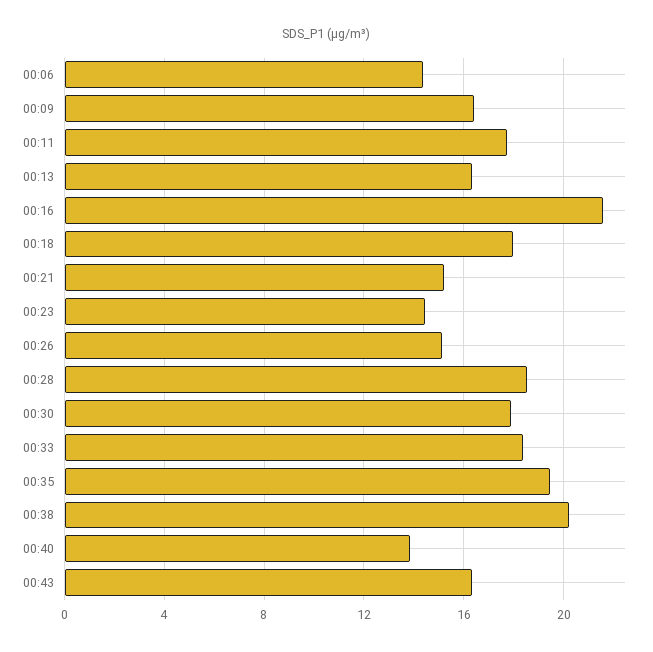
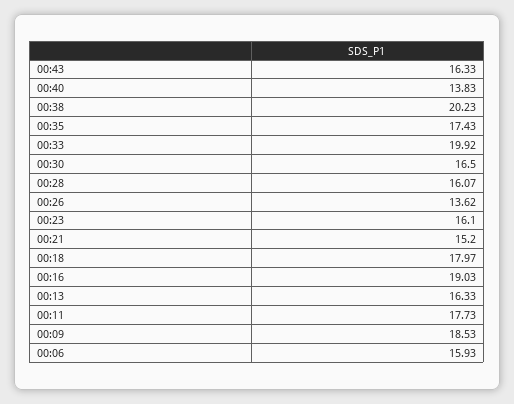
  {
-   "00:06": 14.5,
+   "00:06": 15.93,
-   "00:09": 16.5,
+   "00:09": 18.53,
    "00:11": 17.73,
    "00:13": 16.33,
-   "00:16": 21.5,
+   "00:16": 19.03,
    "00:18": 17.97,
    "00:21": 15.2,
-   "00:23": 14.5,
+   "00:23": 16.1,
-   "00:26": 15,
+   "00:26": 13.62,
-   "00:28": 18.5,
+   "00:28": 16.07,
-   "00:30": 18,
+   "00:30": 16.5,
-   "00:33": 18.5,
+   "00:33": 19.92,
-   "00:35": 19.5,
+   "00:35": 17.43,
    "00:38": 20.23,
    "00:40": 13.83,
    "00:43": 16.33
  }

